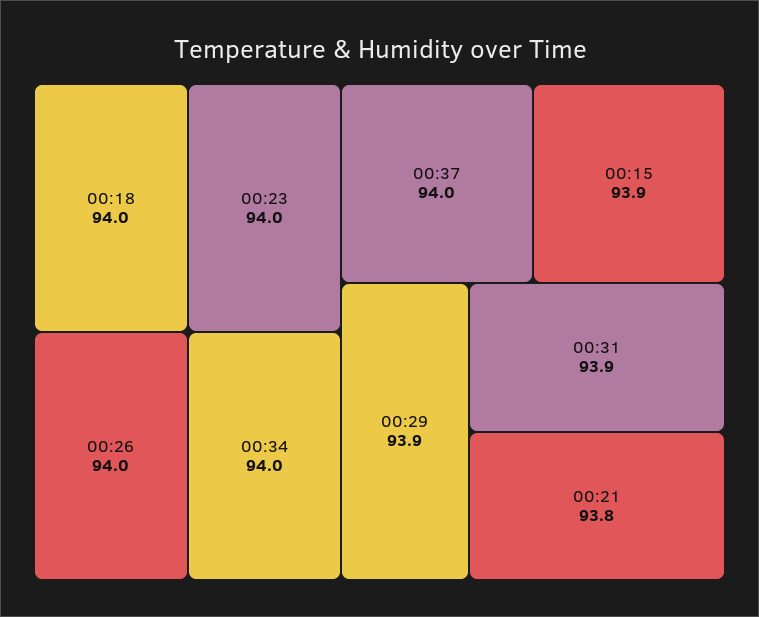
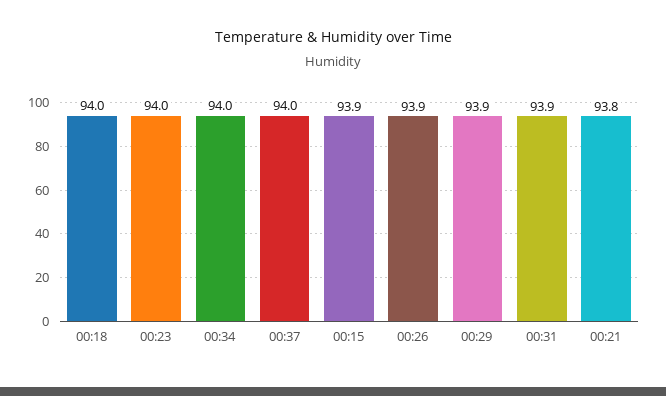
  {
    "00:18": 94,
    "00:23": 94,
-   "00:26": 94,
+   "00:26": 93.9,
    "00:34": 94,
    "00:37": 94,
    "00:15": 93.9,
    "00:29": 93.9,
    "00:31": 93.9,
    "00:21": 93.8
  }

